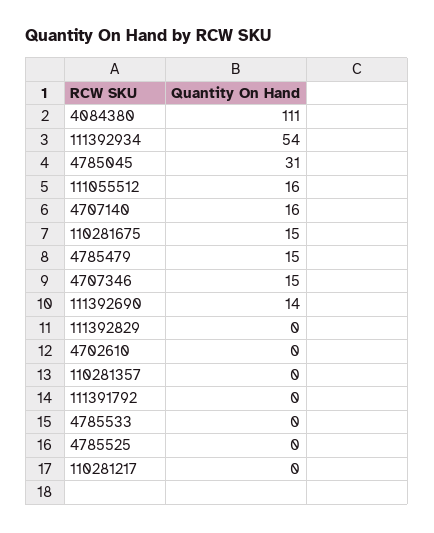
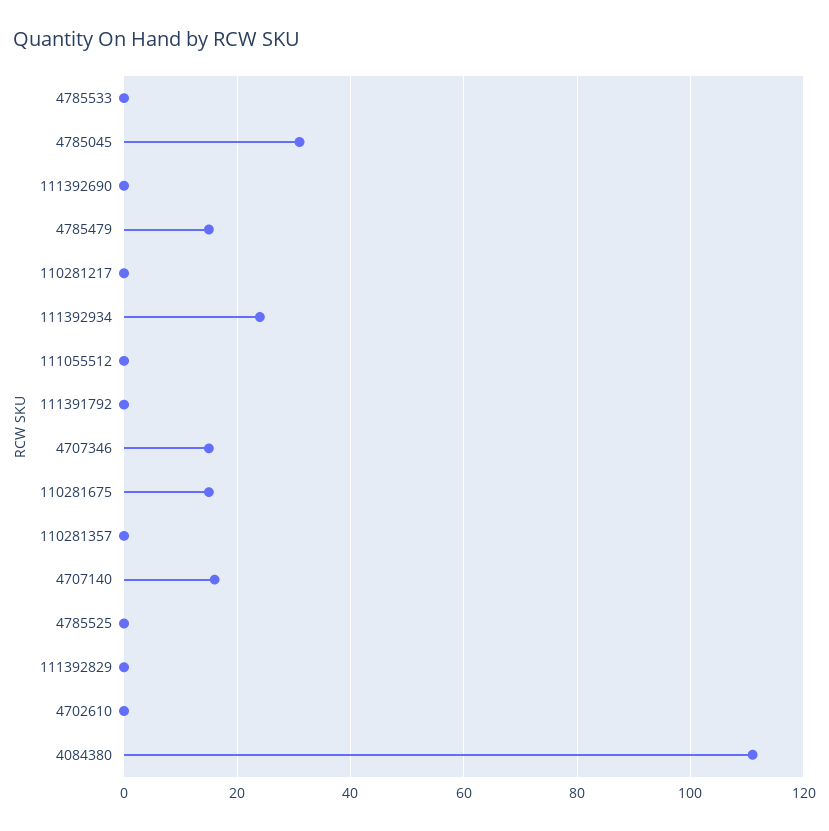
  {
    "4084380": 111,
-   "111392934": 54,
+   "111392934": 25,
    "4785045": 31,
-   "111055512": 16,
+   "111055512": 0,
    "4707140": 16,
    "110281675": 15,
    "4785479": 15,
    "4707346": 15,
-   "111392690": 14,
+   "111392690": 0,
    "111392829": 0,
    "4702610": 0,
    "110281357": 0,
    "111391792": 0,
    "4785533": 0,
    "4785525": 0,
    "110281217": 0
  }

